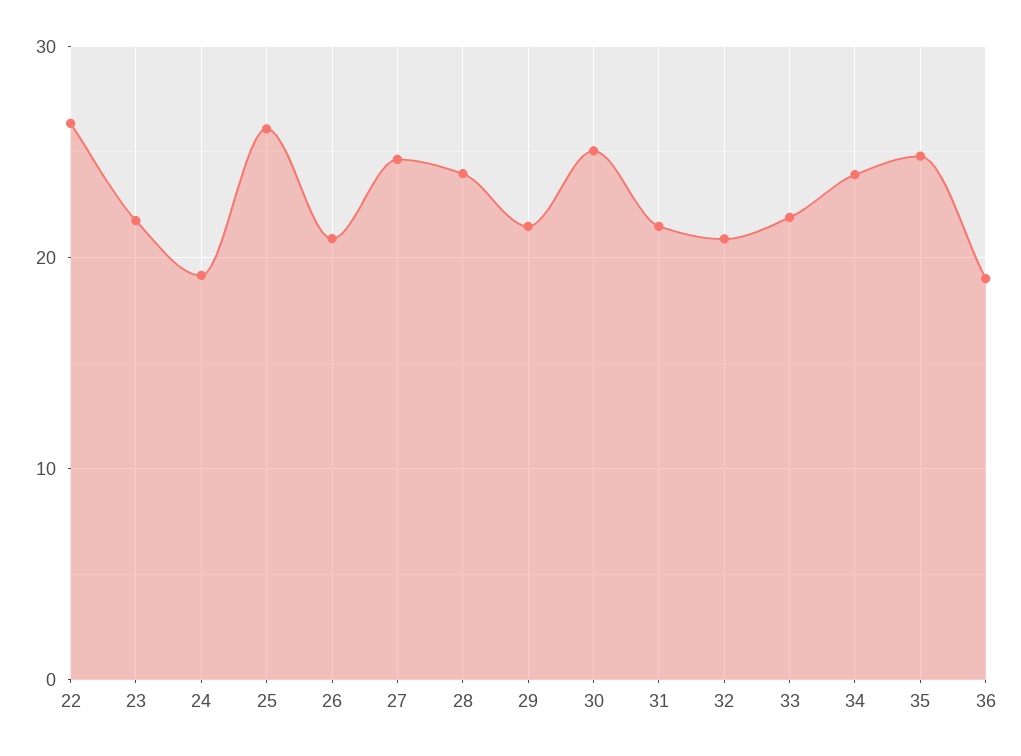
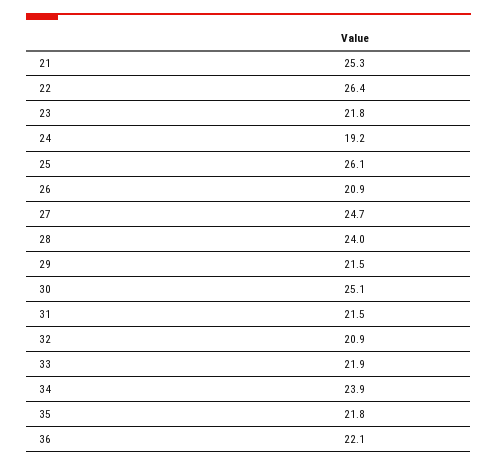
  {
    "22": 26.4,
    "23": 21.8,
    "24": 19.2,
    "25": 26.1,
    "26": 20.9,
    "27": 24.7,
    "28": 24,
    "29": 21.5,
    "30": 25.1,
    "31": 21.5,
    "32": 20.9,
    "33": 21.9,
    "34": 23.9,
-   "35": 25,
+   "35": 21.8,
-   "36": 19
+   "36": 22.1,
+   "21": 25.3
  }

